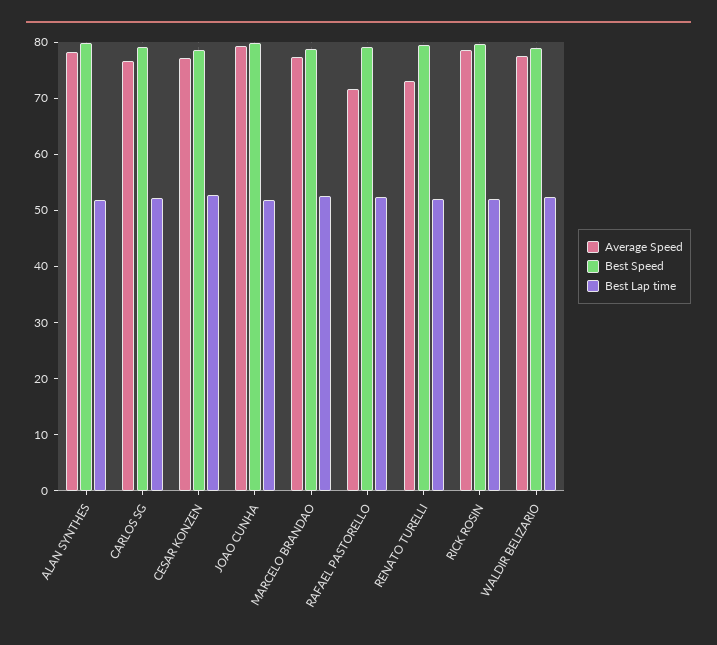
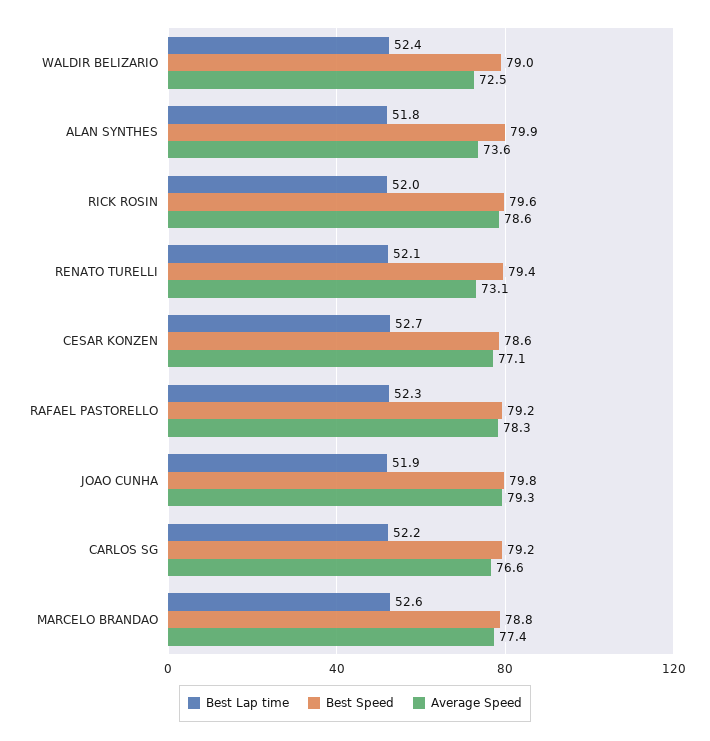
  {
    "Average Speed": {
-     "ALAN SYNTHES": 78,
+     "ALAN SYNTHES": 73.6,
      "CARLOS SG": 76.6,
      "CESAR KONZEN": 77.1,
      "JOAO CUNHA": 79.3,
      "MARCELO BRANDAO": 77.4,
-     "RAFAEL PASTORELLO": 72,
+     "RAFAEL PASTORELLO": 78.3,
      "RENATO TURELLI": 73.1,
      "RICK ROSIN": 78.6,
-     "WALDIR BELIZARIO": 78
+     "WALDIR BELIZARIO": 72.5
    },
    "Best Speed": {
      "ALAN SYNTHES": 79.9,
      "CARLOS SG": 79.2,
      "CESAR KONZEN": 78.6,
      "JOAO CUNHA": 79.8,
      "MARCELO BRANDAO": 78.8,
      "RAFAEL PASTORELLO": 79.2,
      "RENATO TURELLI": 79.4,
      "RICK ROSIN": 79.6,
      "WALDIR BELIZARIO": 79
    },
    "Best Lap time": {
      "ALAN SYNTHES": 51.8,
      "CARLOS SG": 52.2,
      "CESAR KONZEN": 52.7,
      "JOAO CUNHA": 51.9,
      "MARCELO BRANDAO": 52.6,
      "RAFAEL PASTORELLO": 52.3,
      "RENATO TURELLI": 52.1,
      "RICK ROSIN": 52,
      "WALDIR BELIZARIO": 52.4
    }
  }

